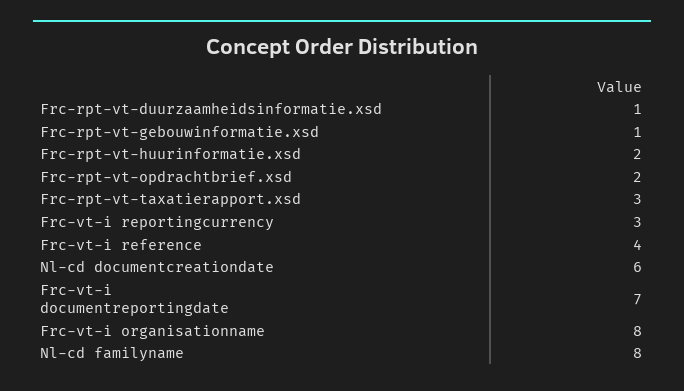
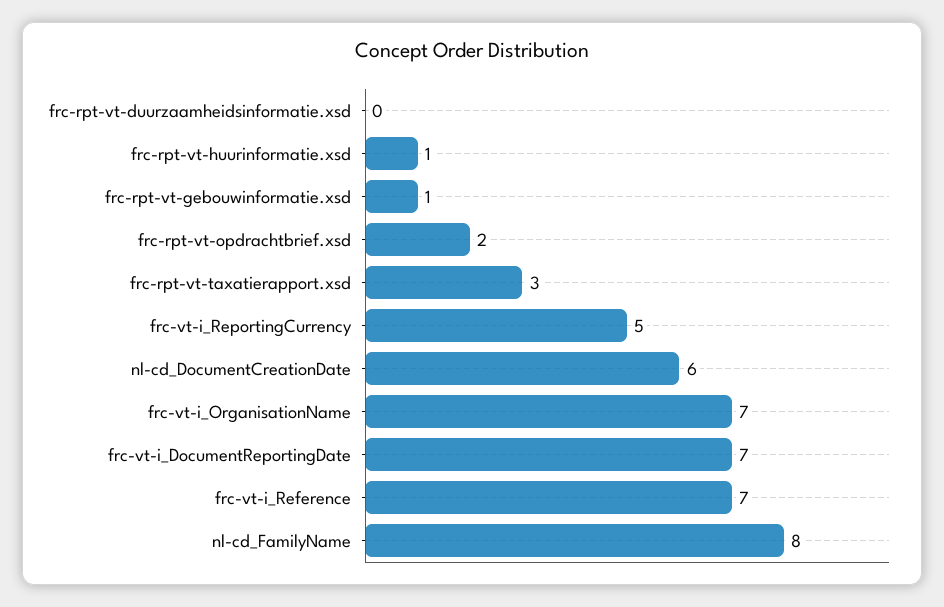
  {
-   "Frc-rpt-vt-duurzaamheidsinformatie.xsd": 1,
+   "Frc-rpt-vt-duurzaamheidsinformatie.xsd": 0,
    "Frc-rpt-vt-gebouwinformatie.xsd": 1,
-   "Frc-rpt-vt-huurinformatie.xsd": 2,
+   "Frc-rpt-vt-huurinformatie.xsd": 1,
    "Frc-rpt-vt-opdrachtbrief.xsd": 2,
    "Frc-rpt-vt-taxatierapport.xsd": 3,
-   "Frc-vt-i reportingcurrency": 3,
+   "Frc-vt-i reportingcurrency": 5,
-   "Frc-vt-i reference": 4,
+   "Frc-vt-i reference": 7,
    "Nl-cd documentcreationdate": 6,
    "Frc-vt-i documentreportingdate": 7,
-   "Frc-vt-i organisationname": 8,
+   "Frc-vt-i organisationname": 7,
    "Nl-cd familyname": 8
  }

